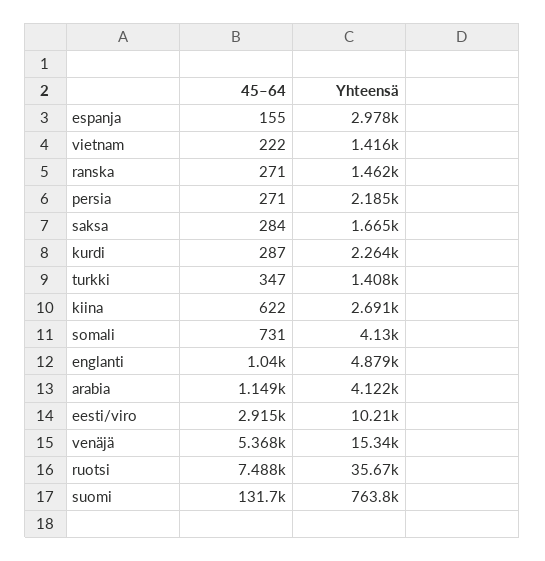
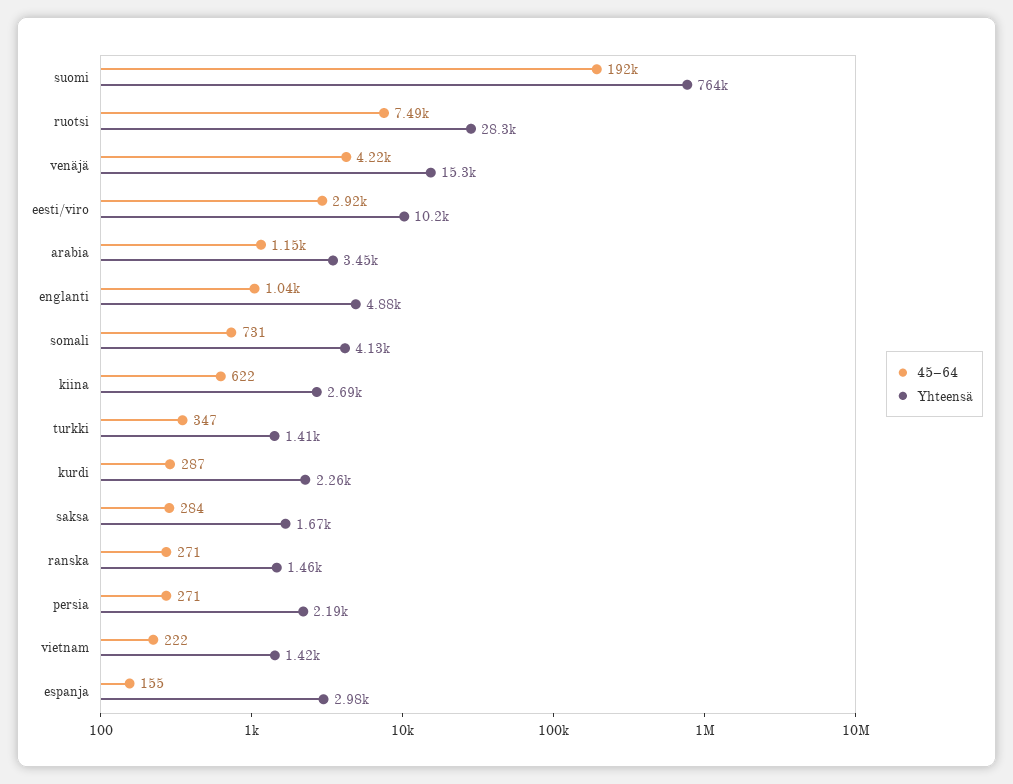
  {
    "45–64": {
      "espanja": 155,
      "vietnam": 222,
      "ranska": 271,
      "persia": 271,
      "saksa": 284,
      "kurdi": 287,
      "turkki": 347,
      "kiina": 622,
      "somali": 731,
      "englanti": 1040,
      "arabia": 1149,
      "eesti/viro": 2915,
-     "venäjä": 5368,
+     "venäjä": 4220,
      "ruotsi": 7488,
-     "suomi": 131700
+     "suomi": 192000
    },
    "Yhteensä": {
      "espanja": 2978,
      "vietnam": 1416,
      "ranska": 1462,
      "persia": 2185,
      "saksa": 1665,
      "kurdi": 2264,
      "turkki": 1408,
      "kiina": 2691,
      "somali": 4130,
      "englanti": 4879,
-     "arabia": 4122,
+     "arabia": 3450,
      "eesti/viro": 10210,
      "venäjä": 15340,
-     "ruotsi": 35670,
+     "ruotsi": 28300,
      "suomi": 763800
    }
  }

